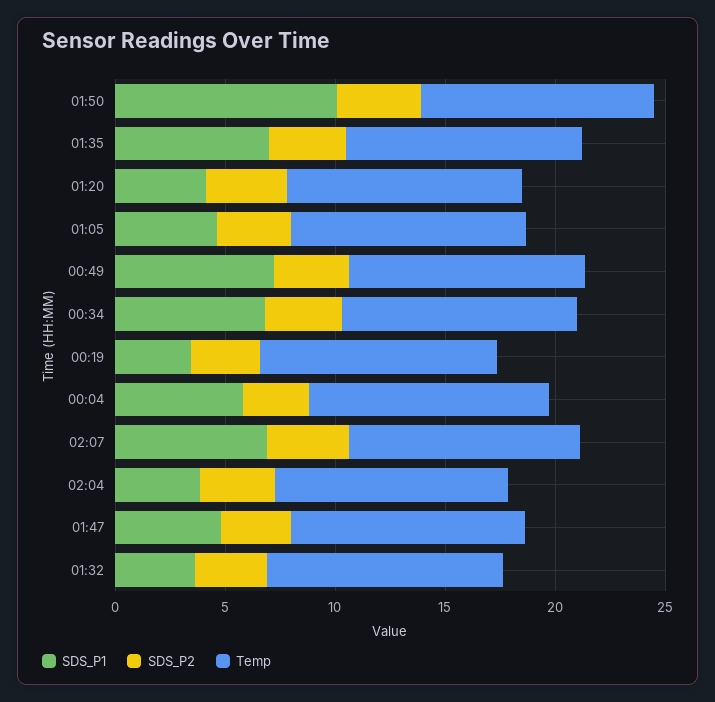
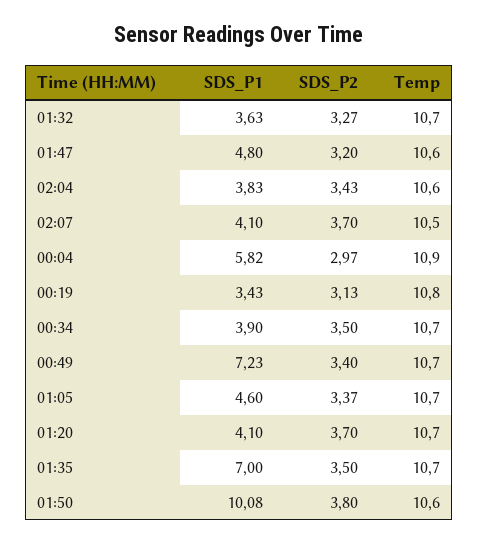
  {
    "SDS_P1": {
      "01:50": 10.08,
      "01:35": 7,
      "01:20": 4.1,
      "01:05": 4.6,
      "00:49": 7.23,
-     "00:34": 7,
+     "00:34": 3.9,
      "00:19": 3.43,
      "00:04": 5.82,
-     "02:07": 7,
+     "02:07": 4.1,
      "02:04": 3.83,
      "01:47": 4.8,
      "01:32": 3.63
    },
    "SDS_P2": {
      "01:50": 3.8,
      "01:35": 3.5,
      "01:20": 3.7,
      "01:05": 3.37,
      "00:49": 3.4,
      "00:34": 3.5,
      "00:19": 3.13,
      "00:04": 2.97,
      "02:07": 3.7,
      "02:04": 3.43,
      "01:47": 3.2,
      "01:32": 3.27
    },
    "Temp": {
      "01:50": 10.6,
      "01:35": 10.7,
      "01:20": 10.7,
      "01:05": 10.7,
      "00:49": 10.7,
      "00:34": 10.7,
      "00:19": 10.8,
      "00:04": 10.9,
      "02:07": 10.5,
      "02:04": 10.6,
      "01:47": 10.6,
      "01:32": 10.7
    }
  }

